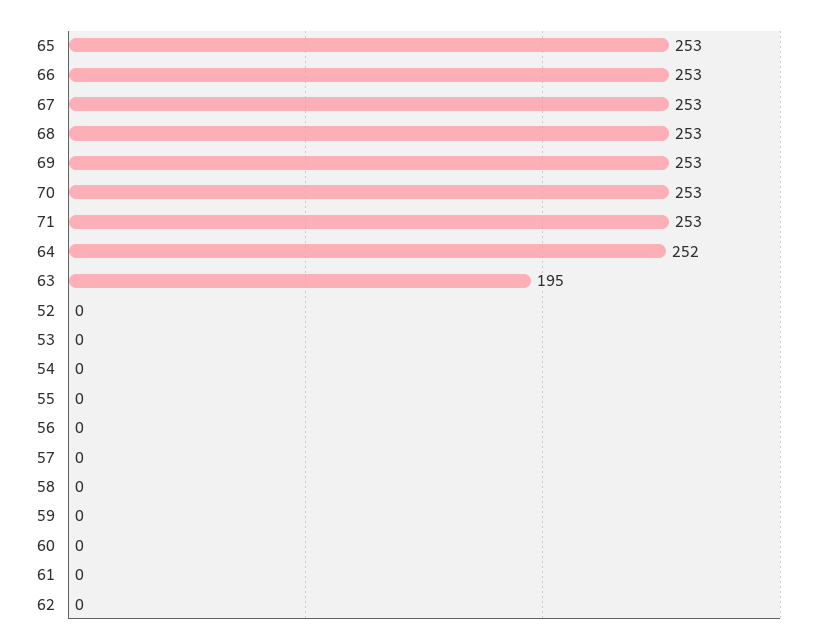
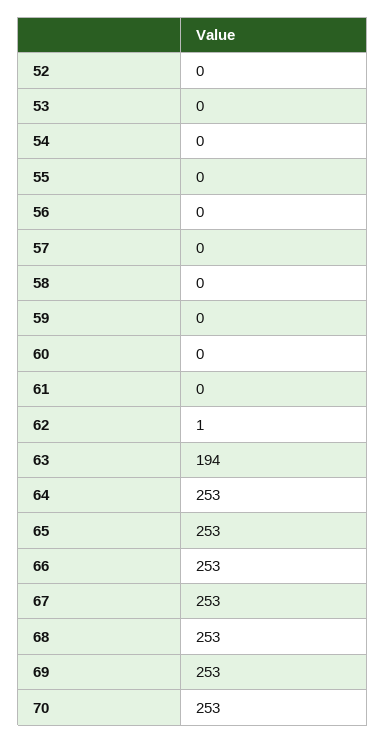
  {
    "65": 253,
    "66": 253,
    "67": 253,
    "68": 253,
    "69": 253,
    "70": 253,
-   "71": 253,
-   "64": 252,
+   "64": 253,
-   "63": 195,
+   "63": 194,
    "52": 0,
    "53": 0,
    "54": 0,
    "55": 0,
    "56": 0,
    "57": 0,
    "58": 0,
    "59": 0,
    "60": 0,
    "61": 0,
-   "62": 0
+   "62": 1
  }

